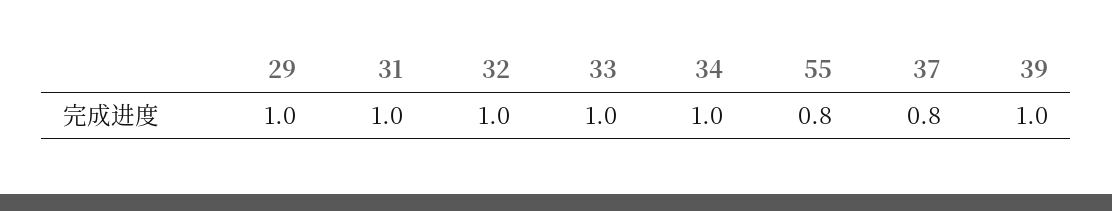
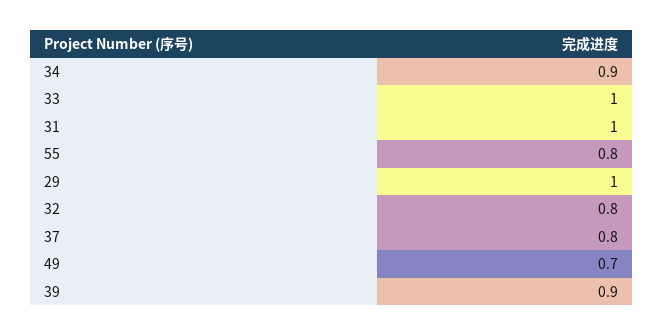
  {
    "29": 1,
    "31": 1,
-   "32": 1,
+   "32": 0.8,
    "33": 1,
-   "34": 1,
+   "34": 0.9,
    "55": 0.8,
    "37": 0.8,
-   "39": 1
+   "39": 0.9,
+   "49": 0.7
  }

